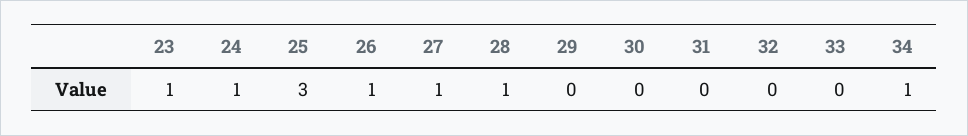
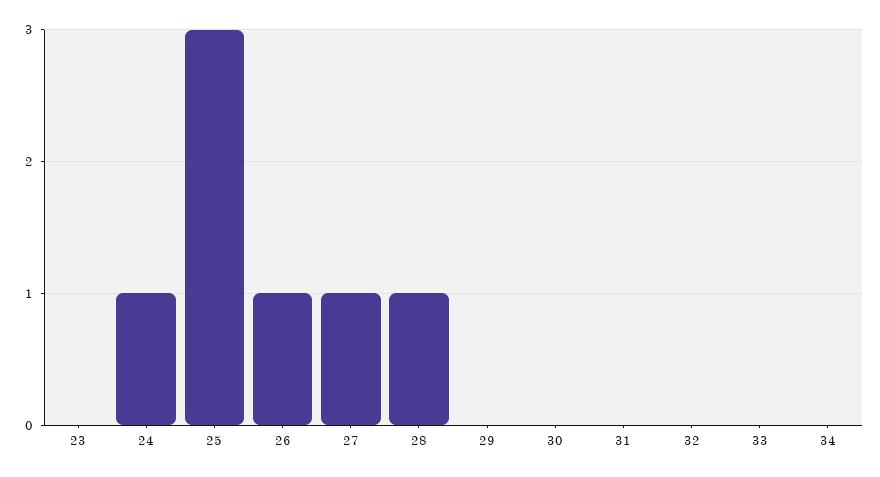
  {
-   "23": 1,
+   "23": 0,
    "24": 1,
    "25": 3,
    "26": 1,
    "27": 1,
    "28": 1,
    "29": 0,
    "30": 0,
    "31": 0,
    "32": 0,
    "33": 0,
-   "34": 1
+   "34": 0
  }

